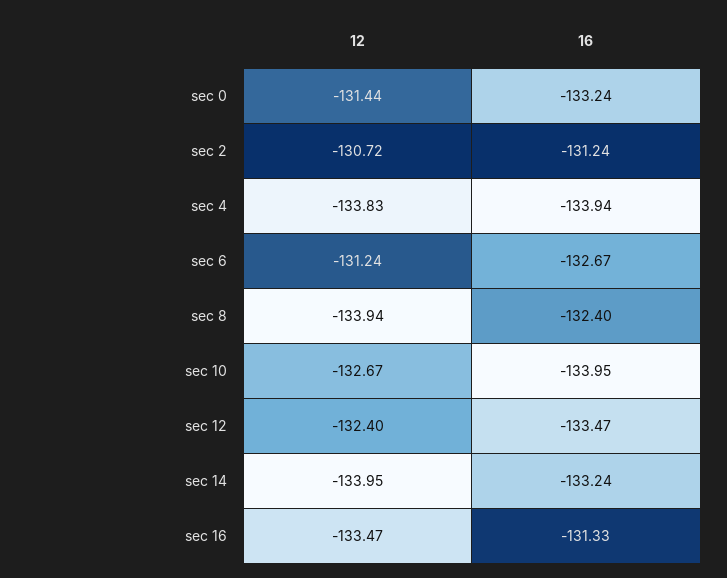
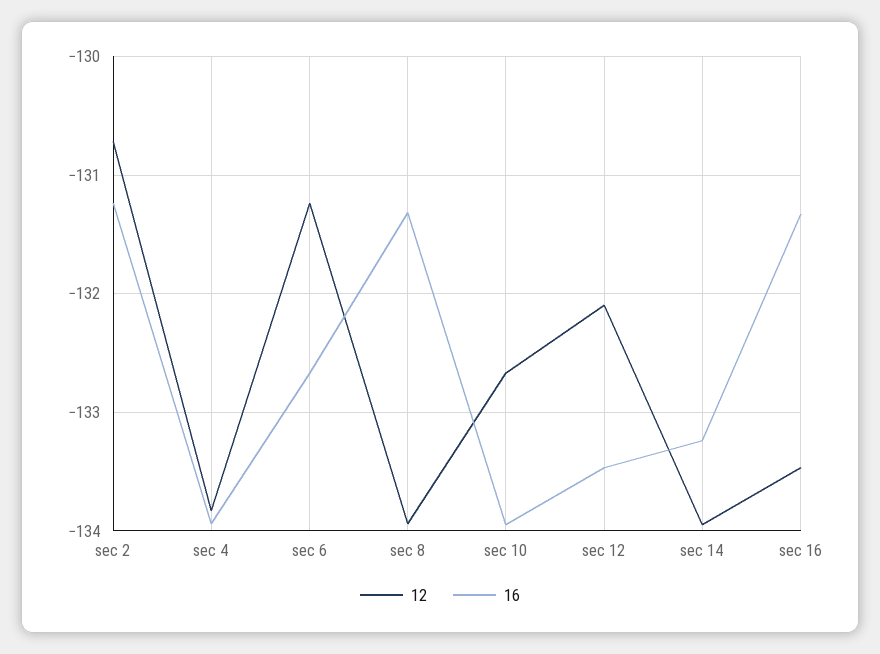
  {
    "12": {
-     "sec 0": -131.44,
      "sec 2": -130.72,
      "sec 4": -133.83,
      "sec 6": -131.24,
      "sec 8": -133.94,
      "sec 10": -132.67,
-     "sec 12": -132.4,
+     "sec 12": -132.1,
      "sec 14": -133.95,
      "sec 16": -133.47
    },
    "16": {
-     "sec 0": -133.24,
      "sec 2": -131.24,
      "sec 4": -133.94,
      "sec 6": -132.67,
-     "sec 8": -132.4,
+     "sec 8": -131.3,
      "sec 10": -133.95,
      "sec 12": -133.47,
      "sec 14": -133.24,
      "sec 16": -131.33
    }
  }

